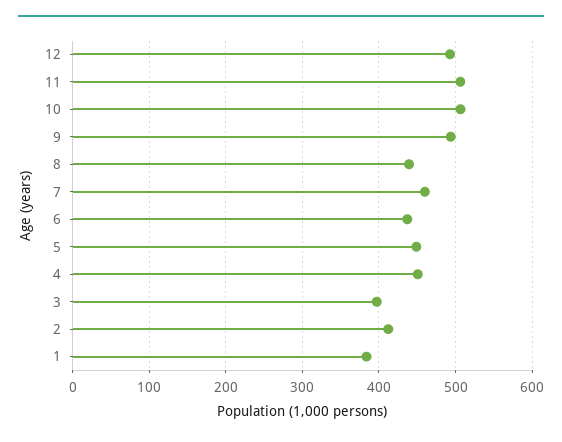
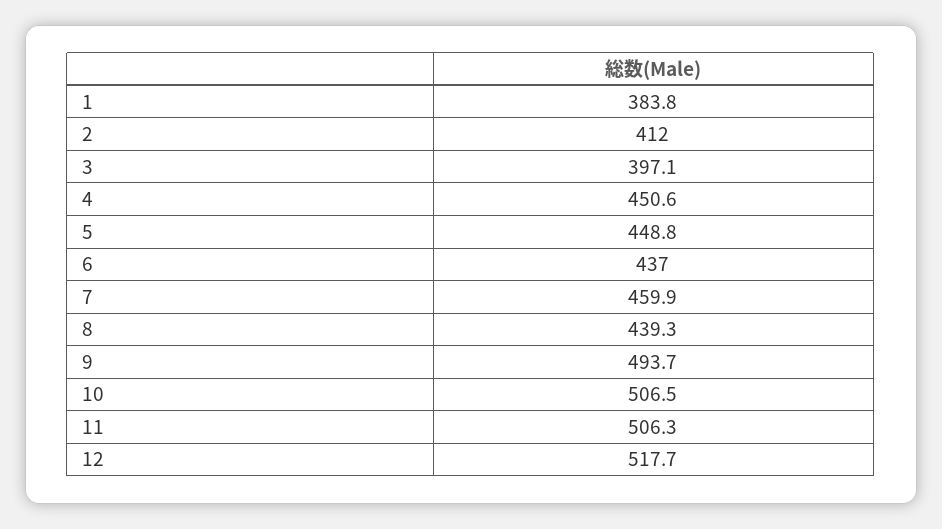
  {
-   "12": 490,
+   "12": 517.7,
    "11": 506.3,
    "10": 506.5,
    "9": 493.7,
    "8": 439.3,
    "7": 459.9,
    "6": 437,
    "5": 448.8,
    "4": 450.6,
    "3": 397.1,
    "2": 412,
    "1": 383.8
  }

